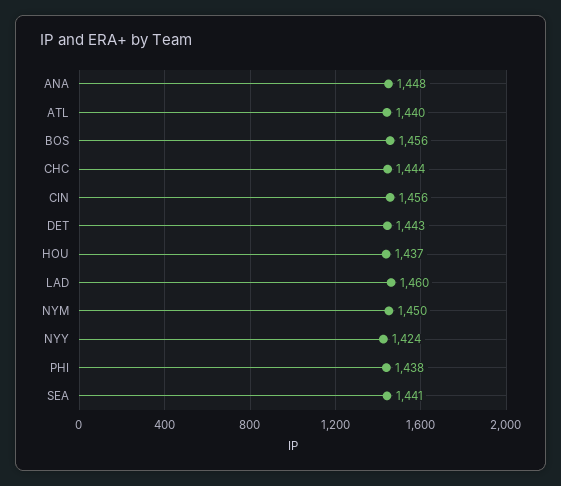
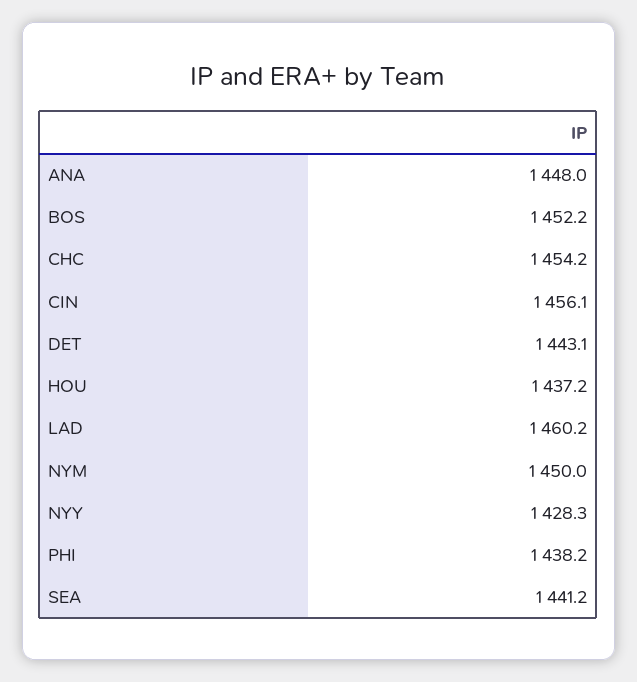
  {
    "ANA": 1448,
-   "ATL": 1440,
-   "BOS": 1456,
+   "BOS": 1452.2,
-   "CHC": 1444,
+   "CHC": 1454.2,
    "CIN": 1456.1,
    "DET": 1443.1,
    "HOU": 1437.2,
    "LAD": 1460.2,
    "NYM": 1450,
-   "NYY": 1424,
+   "NYY": 1428.3,
    "PHI": 1438.2,
    "SEA": 1441.2
  }

